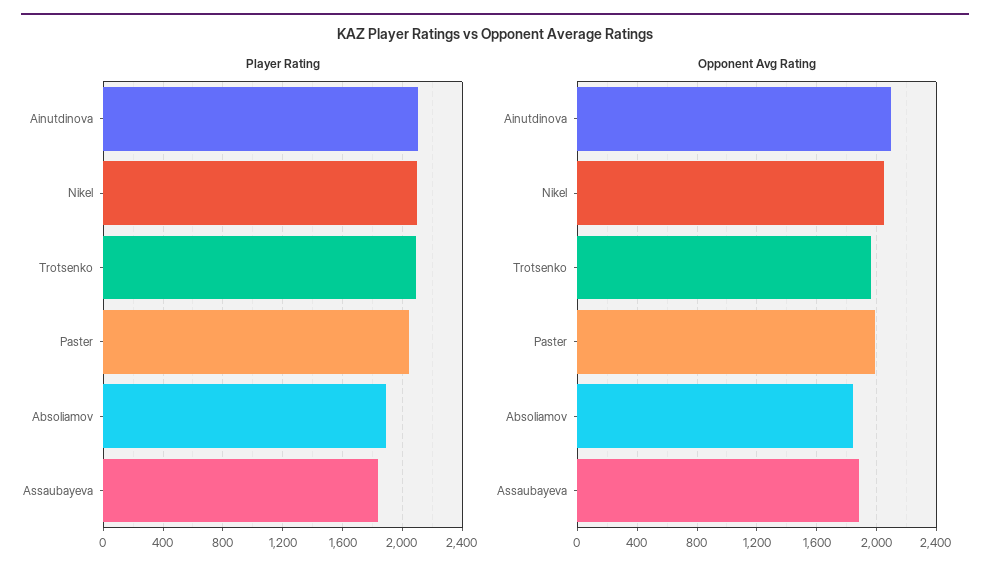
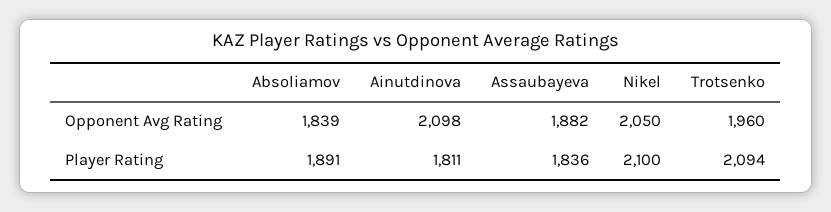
  {
    "Player Rating": {
-     "Ainutdinova": 2100,
+     "Ainutdinova": 1811,
      "Nikel": 2100,
      "Trotsenko": 2094,
-     "Paster": 2050,
      "Absoliamov": 1891,
      "Assaubayeva": 1836
    },
    "Opponent Avg Rating": {
      "Ainutdinova": 2098,
      "Nikel": 2050,
      "Trotsenko": 1960,
-     "Paster": 2000,
      "Absoliamov": 1839,
      "Assaubayeva": 1882
    }
  }

